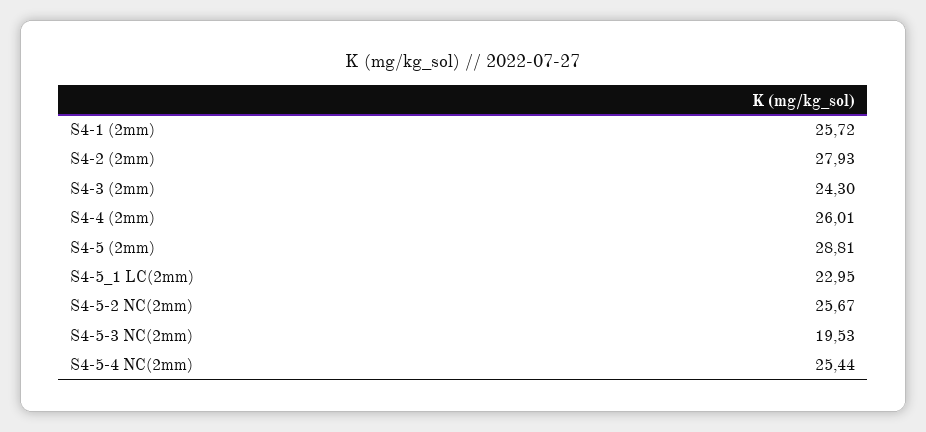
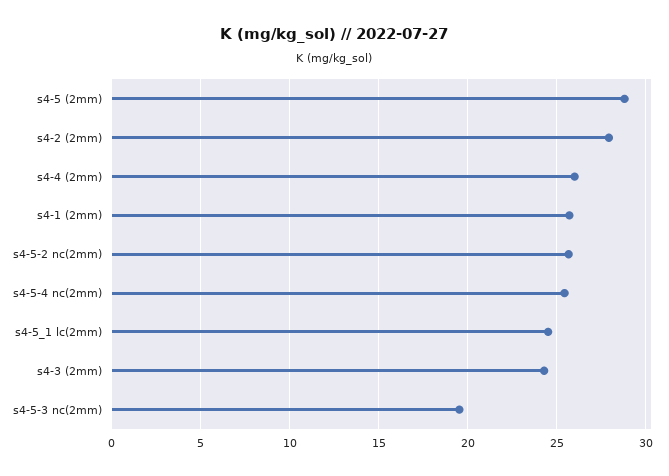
  {
    "S4-1 (2mm)": 25.72,
    "S4-2 (2mm)": 27.93,
    "S4-3 (2mm)": 24.3,
    "S4-4 (2mm)": 26.01,
    "S4-5 (2mm)": 28.81,
-   "S4-5_1 LC(2mm)": 22.95,
+   "S4-5_1 LC(2mm)": 24.5,
    "S4-5-2 NC(2mm)": 25.67,
    "S4-5-3 NC(2mm)": 19.53,
    "S4-5-4 NC(2mm)": 25.44
  }

